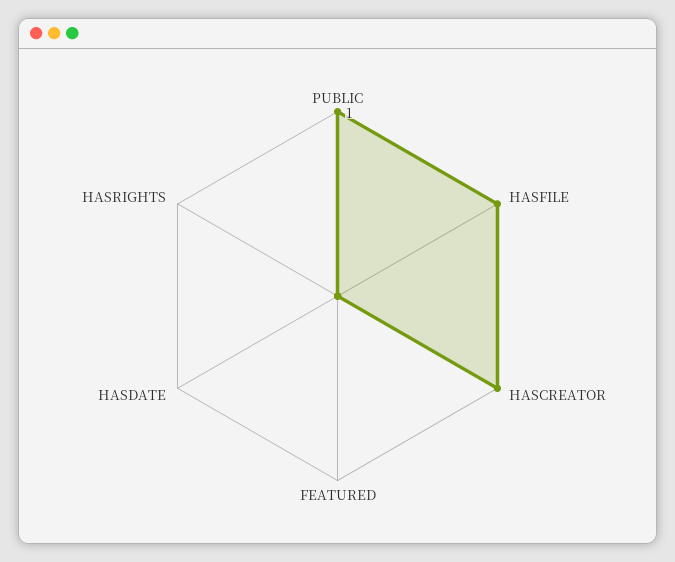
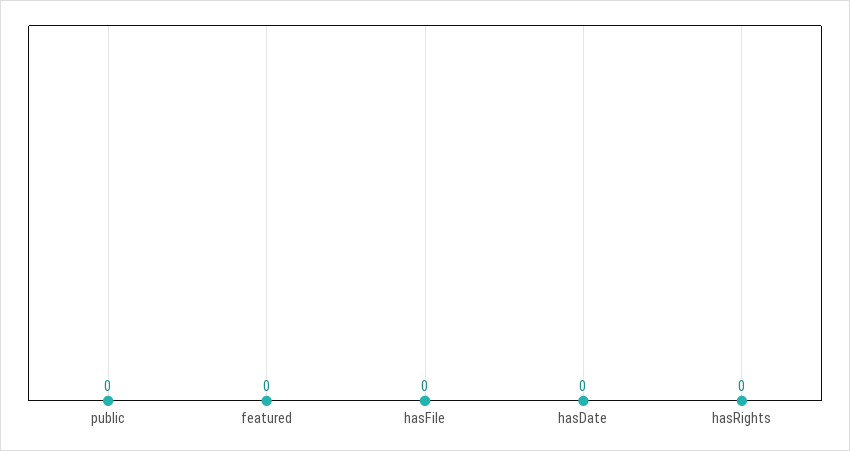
  {
-   "PUBLIC": 1,
+   "PUBLIC": 0,
-   "HASFILE": 1,
+   "HASFILE": 0,
-   "HASCREATOR": 1,
    "FEATURED": 0,
    "HASDATE": 0,
    "HASRIGHTS": 0
  }

